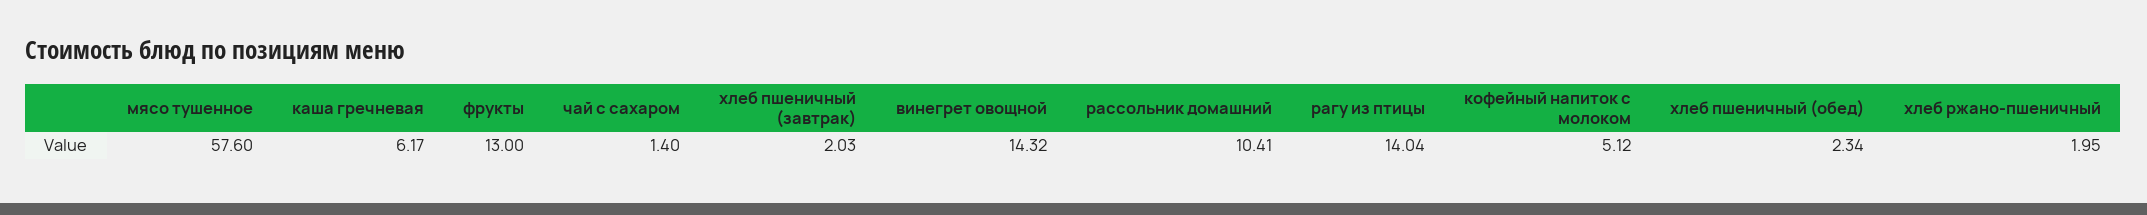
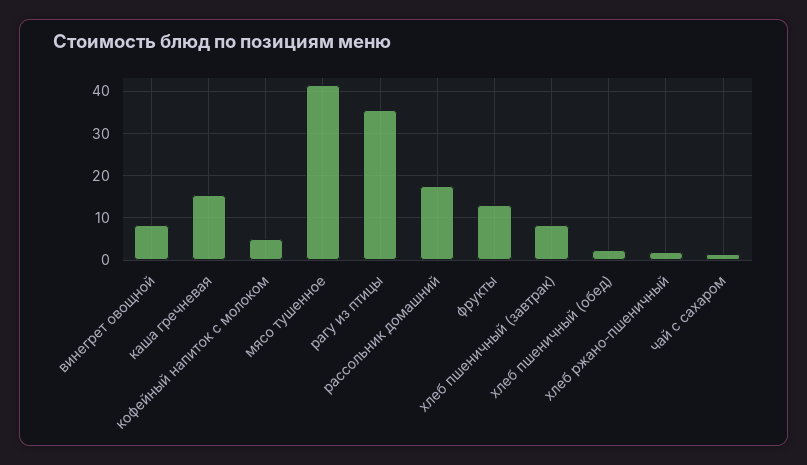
  {
-   "мясо тушенное": 57.6,
+   "мясо тушенное": 42,
-   "каша гречневая": 6.17,
+   "каша гречневая": 16,
    "фрукты": 13,
    "чай с сахаром": 1.4,
-   "хлеб пшеничный (завтрак)": 2.03,
+   "хлеб пшеничный (завтрак)": 8,
-   "винегрет овощной": 14.32,
+   "винегрет овощной": 8,
-   "рассольник домашний": 10.41,
+   "рассольник домашний": 18,
-   "рагу из птицы": 14.04,
+   "рагу из птицы": 36,
    "кофейный напиток с молоком": 5.12,
    "хлеб пшеничный (обед)": 2.34,
    "хлеб ржано-пшеничный": 1.95
  }

